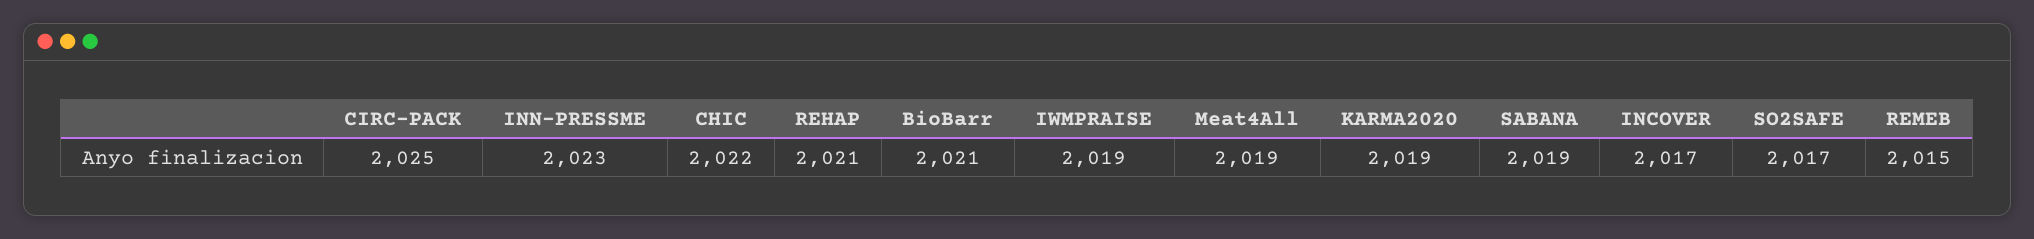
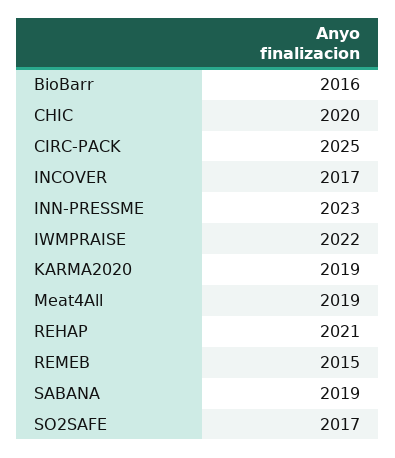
  {
    "CIRC-PACK": 2025,
    "INN-PRESSME": 2023,
-   "CHIC": 2022,
+   "CHIC": 2020,
    "REHAP": 2021,
-   "BioBarr": 2021,
+   "BioBarr": 2016,
-   "IWMPRAISE": 2019,
+   "IWMPRAISE": 2022,
    "Meat4All": 2019,
    "KARMA2020": 2019,
    "SABANA": 2019,
    "INCOVER": 2017,
    "SO2SAFE": 2017,
    "REMEB": 2015
  }

